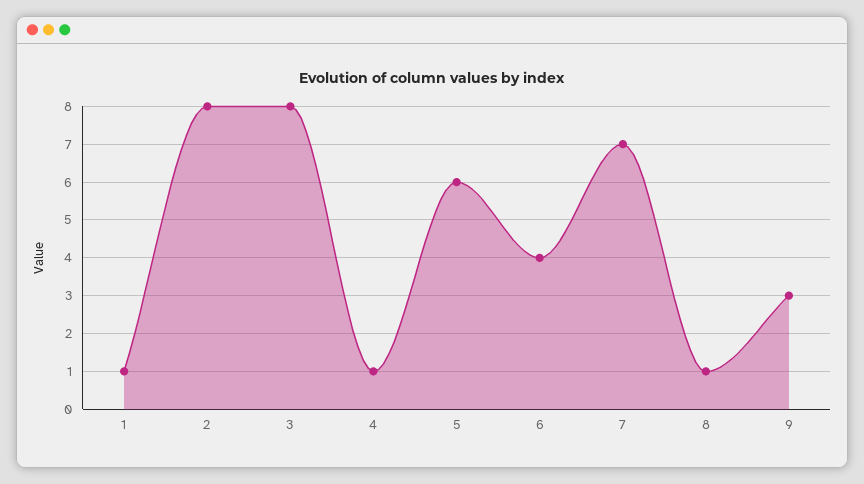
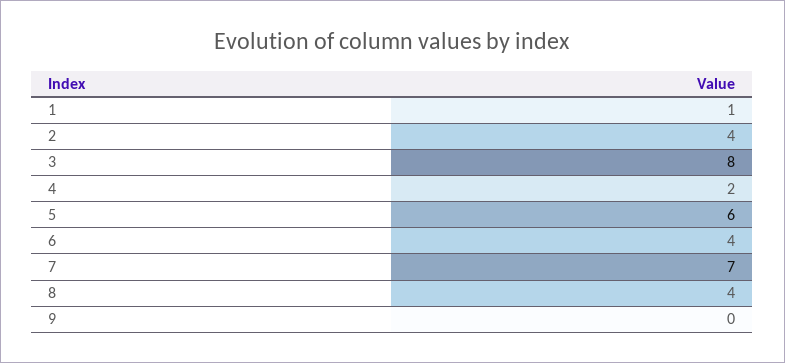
  {
    "1": 1,
-   "2": 8,
+   "2": 4,
    "3": 8,
-   "4": 1,
+   "4": 2,
    "5": 6,
    "6": 4,
    "7": 7,
-   "8": 1,
+   "8": 4,
-   "9": 3
+   "9": 0
  }

